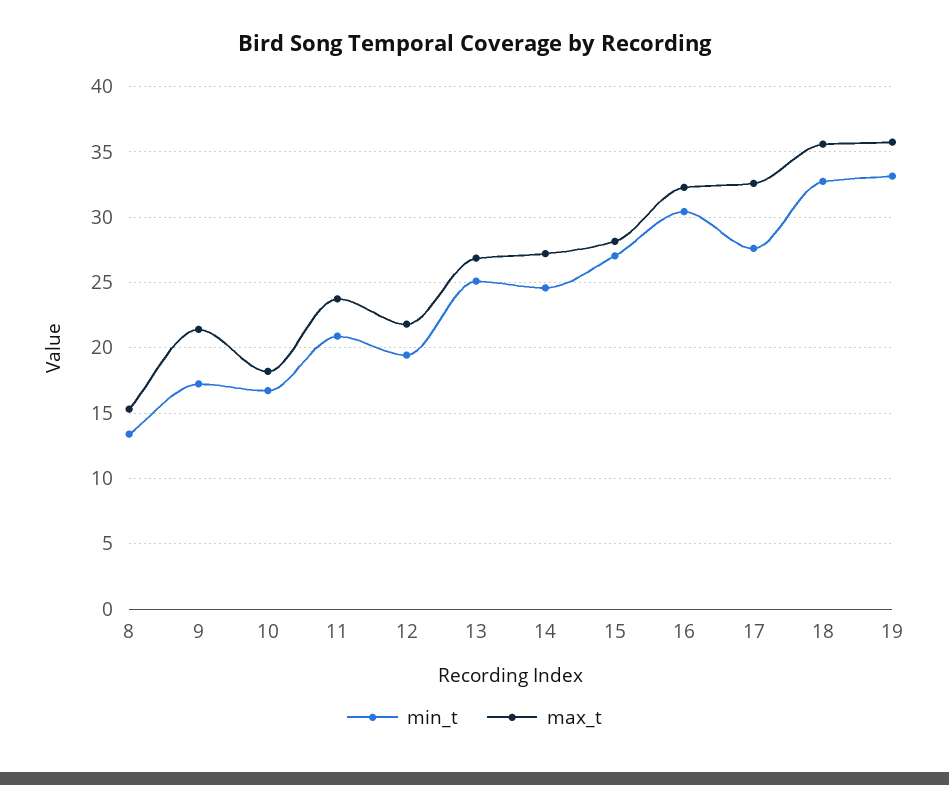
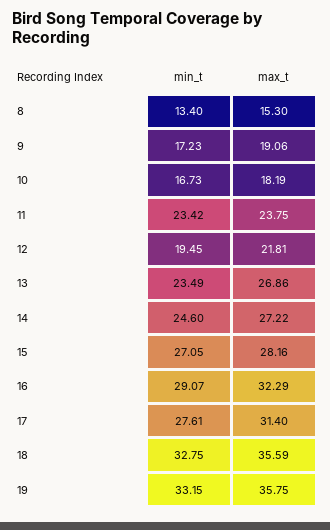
  {
    "min_t": {
      "8": 13.4,
      "9": 17.23,
      "10": 16.73,
-     "11": 21,
+     "11": 23.42,
      "12": 19.45,
-     "13": 25,
+     "13": 23.49,
      "14": 24.6,
      "15": 27.05,
-     "16": 30.5,
+     "16": 29.07,
      "17": 27.61,
      "18": 32.75,
      "19": 33.15
    },
    "max_t": {
      "8": 15.3,
-     "9": 21.5,
+     "9": 19.06,
      "10": 18.19,
      "11": 23.75,
      "12": 21.81,
      "13": 26.86,
      "14": 27.22,
      "15": 28.16,
      "16": 32.29,
-     "17": 32.5,
+     "17": 31.4,
      "18": 35.59,
      "19": 35.75
    }
  }

